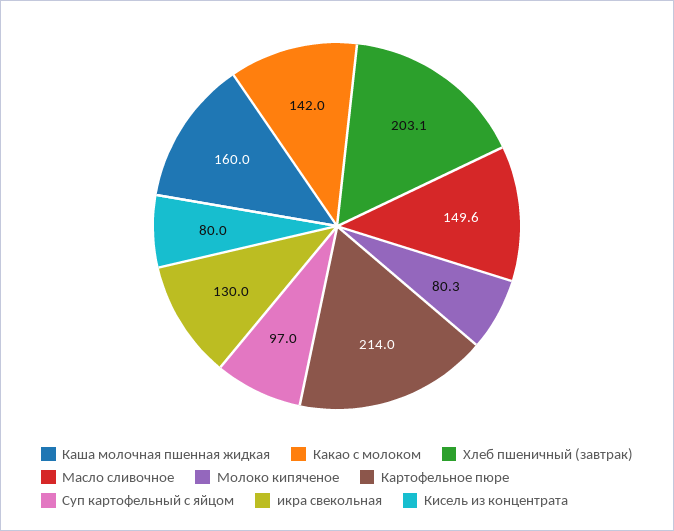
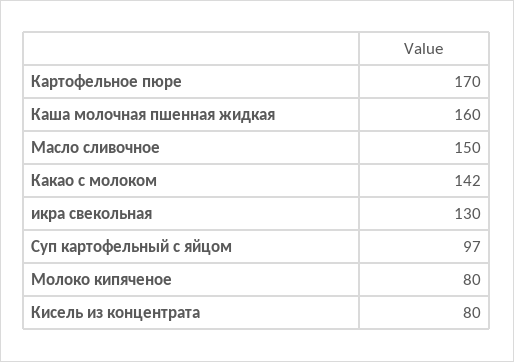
  {
    "Каша молочная пшенная жидкая": 160,
    "Какао с молоком": 142,
-   "Хлеб пшеничный (завтрак)": 203.1,
    "Масло сливочное": 149.6,
    "Молоко кипяченое": 80.3,
-   "Картофельное пюре": 214,
+   "Картофельное пюре": 170,
    "Суп картофельный с яйцом": 97,
    "икра свекольная": 130,
    "Кисель из концентрата": 80
  }

